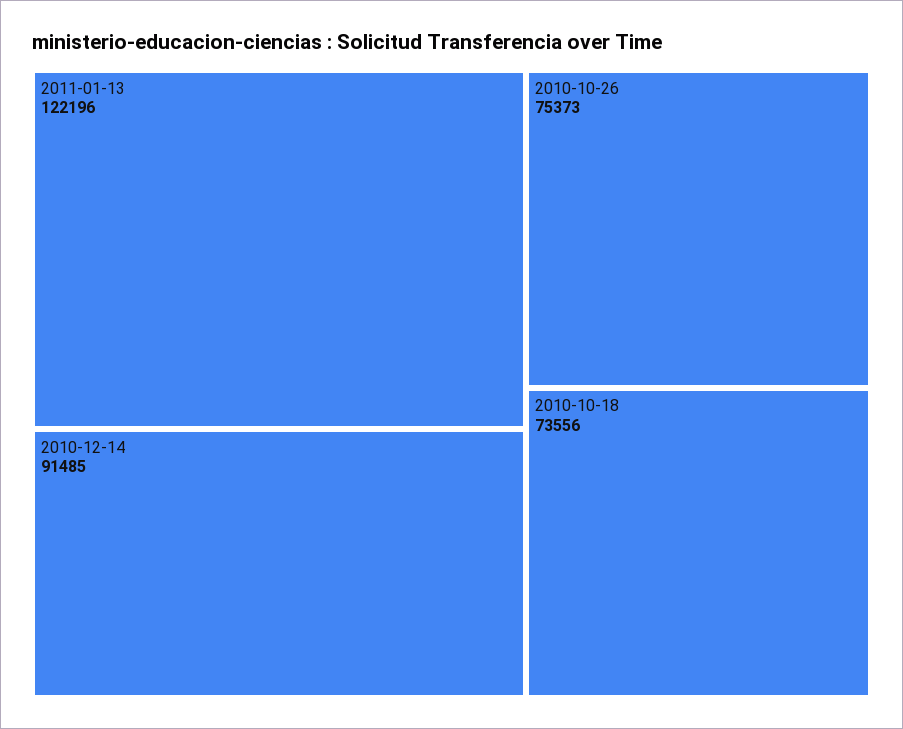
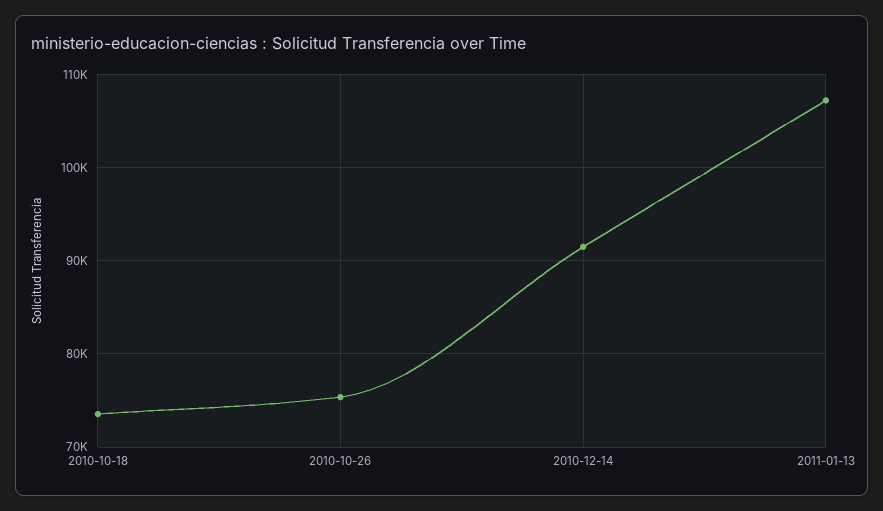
  {
-   "2011-01-13": 122196,
+   "2011-01-13": 107000,
    "2010-12-14": 91485,
    "2010-10-26": 75373,
    "2010-10-18": 73556
  }

